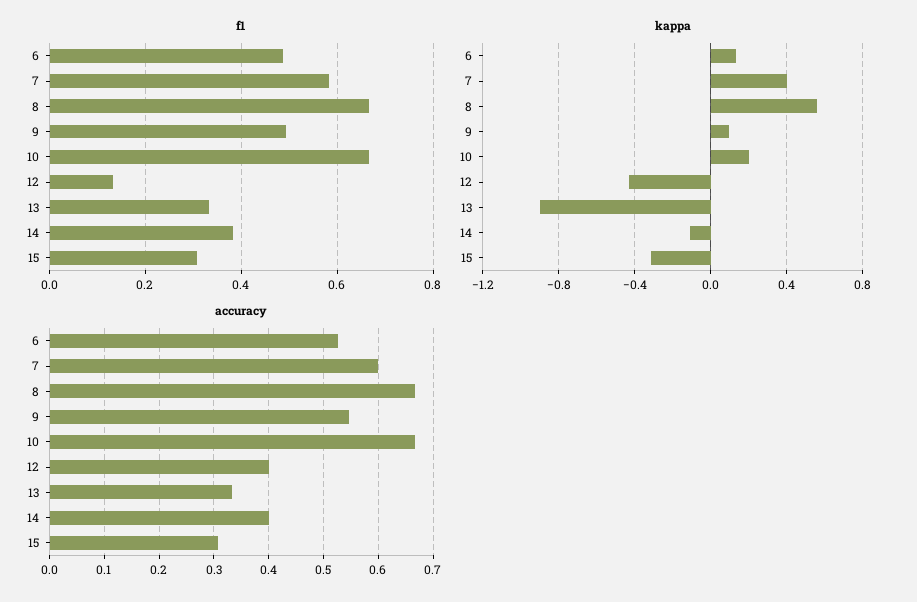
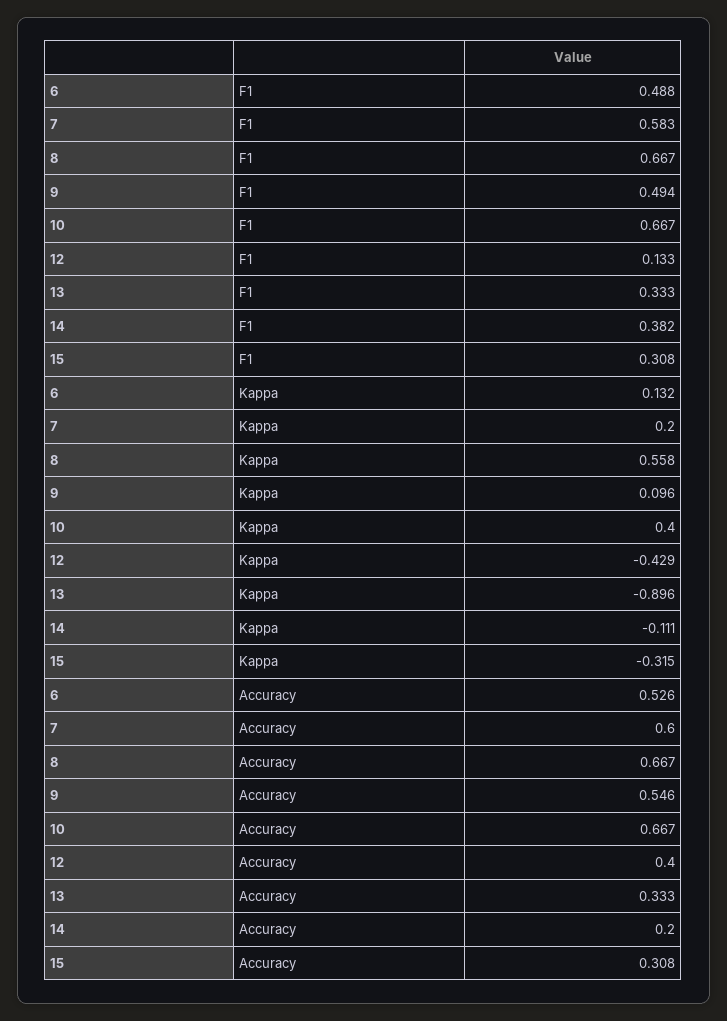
  {
    "f1": {
      "6": 0.488,
      "7": 0.583,
      "8": 0.667,
      "9": 0.494,
      "10": 0.667,
      "12": 0.133,
      "13": 0.333,
      "14": 0.382,
      "15": 0.308
    },
    "kappa": {
      "6": 0.132,
-     "7": 0.4,
+     "7": 0.2,
      "8": 0.558,
      "9": 0.096,
-     "10": 0.2,
+     "10": 0.4,
      "12": -0.429,
      "13": -0.896,
      "14": -0.111,
      "15": -0.315
    },
    "accuracy": {
      "6": 0.526,
      "7": 0.6,
      "8": 0.667,
      "9": 0.546,
      "10": 0.667,
      "12": 0.4,
      "13": 0.333,
-     "14": 0.4,
+     "14": 0.2,
      "15": 0.308
    }
  }

